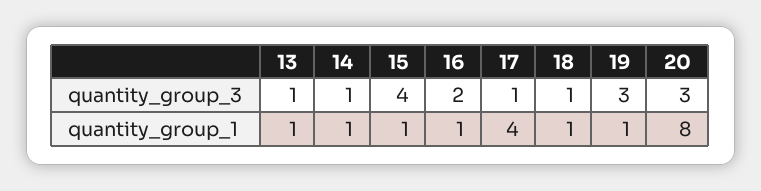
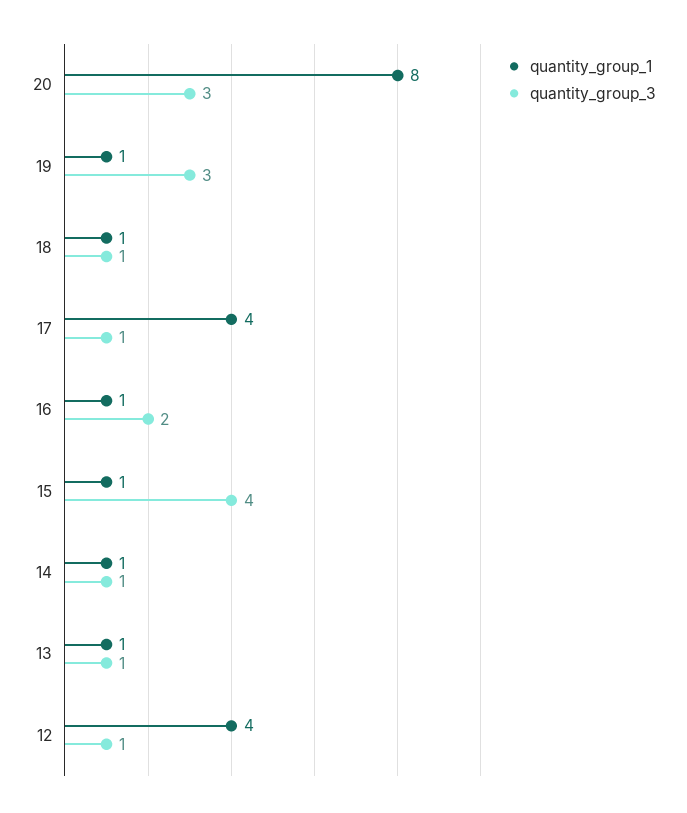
  {
    "quantity_group_3": {
      "13": 1,
      "14": 1,
      "15": 4,
      "16": 2,
      "17": 1,
      "18": 1,
      "19": 3,
-     "20": 3
+     "20": 3,
+     "12": 1
    },
    "quantity_group_1": {
      "13": 1,
      "14": 1,
      "15": 1,
      "16": 1,
      "17": 4,
      "18": 1,
      "19": 1,
-     "20": 8
+     "20": 8,
+     "12": 4
    }
  }

